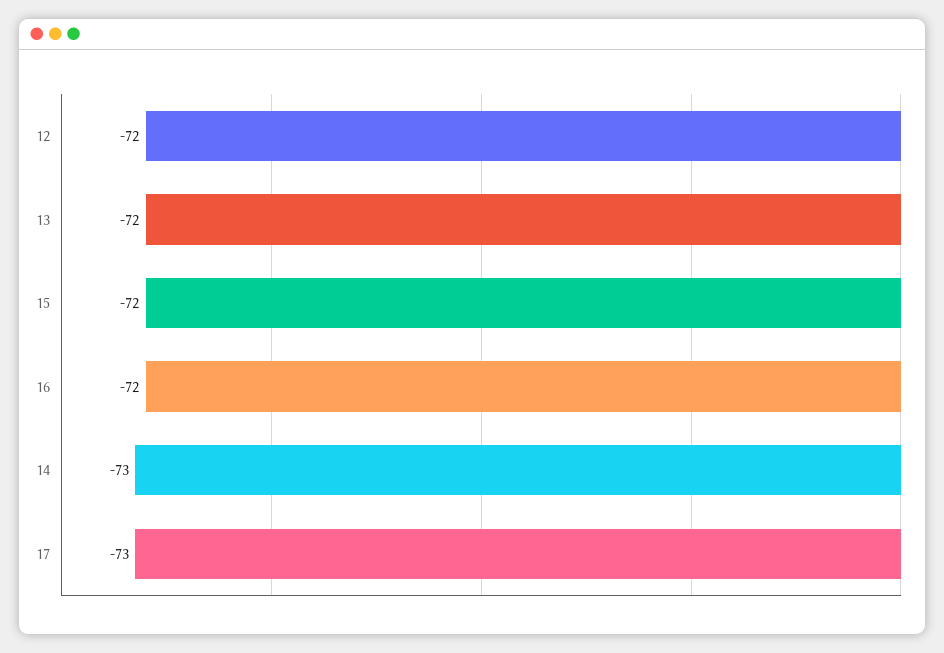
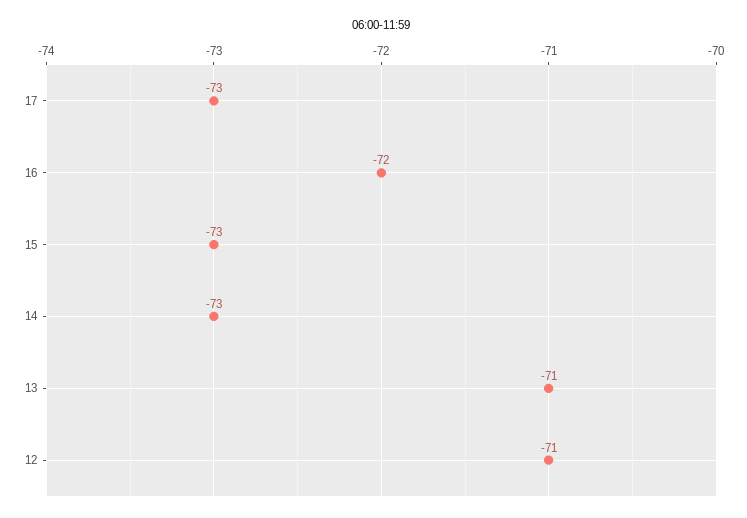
  {
-   "12": -72,
+   "12": -71,
-   "13": -72,
+   "13": -71,
-   "15": -72,
+   "15": -73,
    "16": -72,
    "14": -73,
    "17": -73
  }

